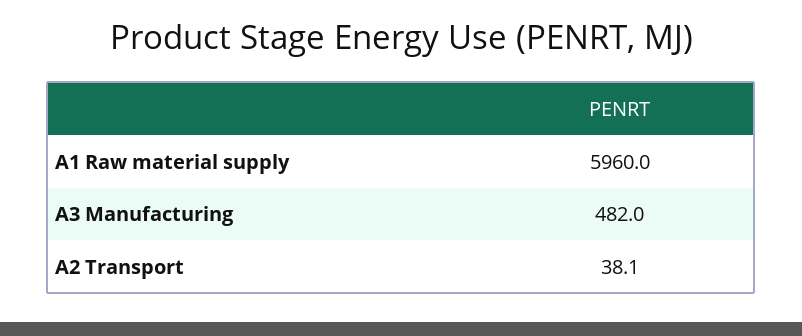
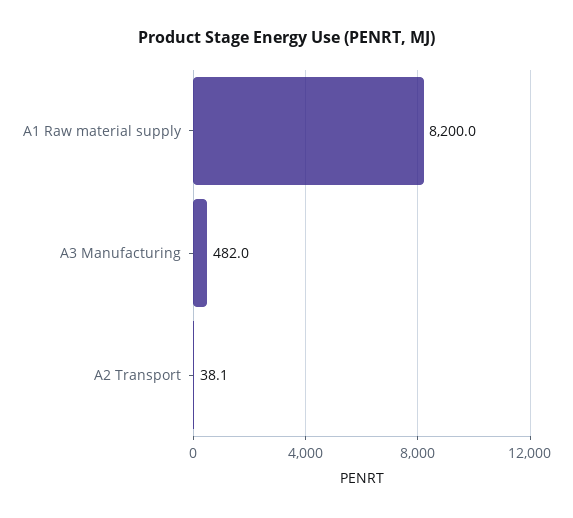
  {
-   "A1 Raw material supply": 5960,
+   "A1 Raw material supply": 8200,
    "A3 Manufacturing": 482,
    "A2 Transport": 38.1
  }

